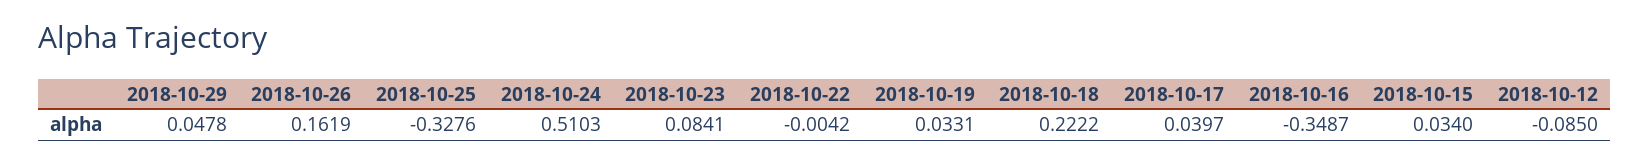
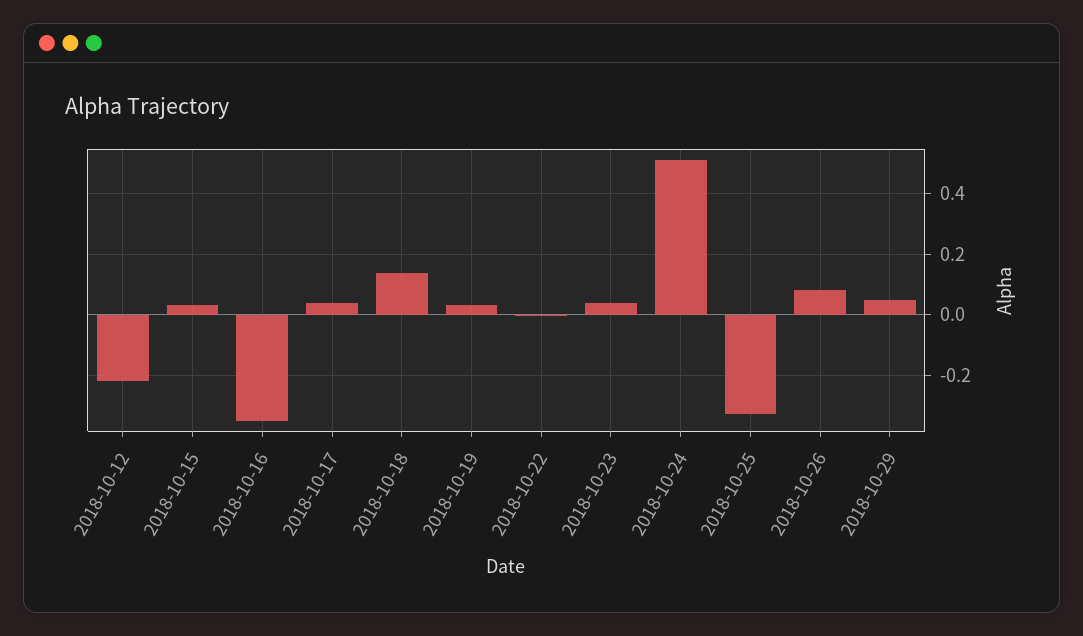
  {
    "2018-10-29": 0.0478,
-   "2018-10-26": 0.1619,
+   "2018-10-26": 0.08,
    "2018-10-25": -0.3276,
    "2018-10-24": 0.5103,
-   "2018-10-23": 0.0841,
+   "2018-10-23": 0.04,
    "2018-10-22": -0.0042,
    "2018-10-19": 0.0331,
-   "2018-10-18": 0.2222,
+   "2018-10-18": 0.14,
    "2018-10-17": 0.0397,
    "2018-10-16": -0.3487,
    "2018-10-15": 0.034,
-   "2018-10-12": -0.085
+   "2018-10-12": -0.22
  }

